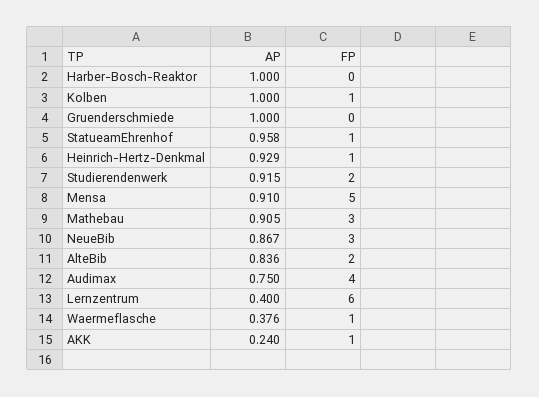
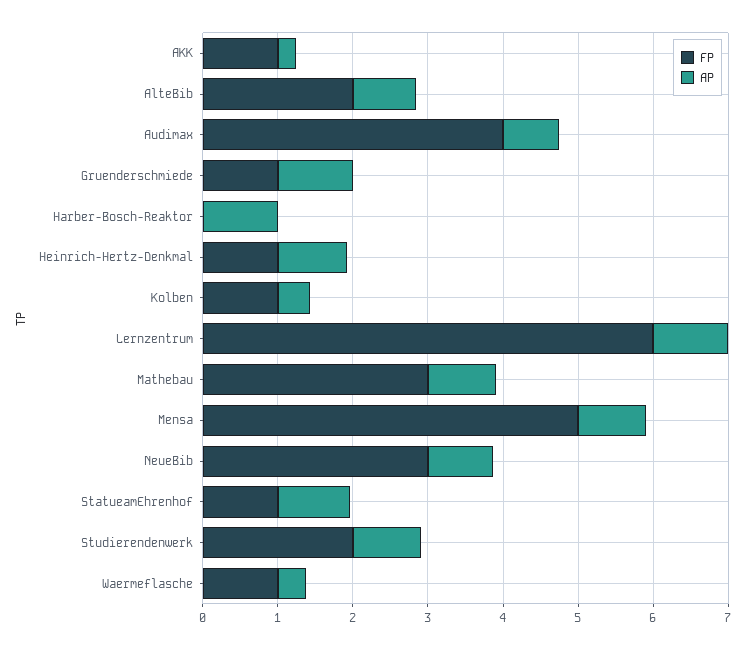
  {
    "AP": {
      "Harber-Bosch-Reaktor": 1,
-     "Kolben": 1,
+     "Kolben": 0.4,
      "Gruenderschmiede": 1,
      "StatueamEhrenhof": 0.958,
      "Heinrich-Hertz-Denkmal": 0.929,
      "Studierendenwerk": 0.915,
      "Mensa": 0.91,
      "Mathebau": 0.905,
      "NeueBib": 0.867,
      "AlteBib": 0.836,
      "Audimax": 0.75,
-     "Lernzentrum": 0.4,
+     "Lernzentrum": 1,
      "Waermeflasche": 0.376,
      "AKK": 0.24
    },
    "FP": {
      "Harber-Bosch-Reaktor": 0,
      "Kolben": 1,
-     "Gruenderschmiede": 0,
+     "Gruenderschmiede": 1,
      "StatueamEhrenhof": 1,
      "Heinrich-Hertz-Denkmal": 1,
      "Studierendenwerk": 2,
      "Mensa": 5,
      "Mathebau": 3,
      "NeueBib": 3,
      "AlteBib": 2,
      "Audimax": 4,
      "Lernzentrum": 6,
      "Waermeflasche": 1,
      "AKK": 1
    }
  }

